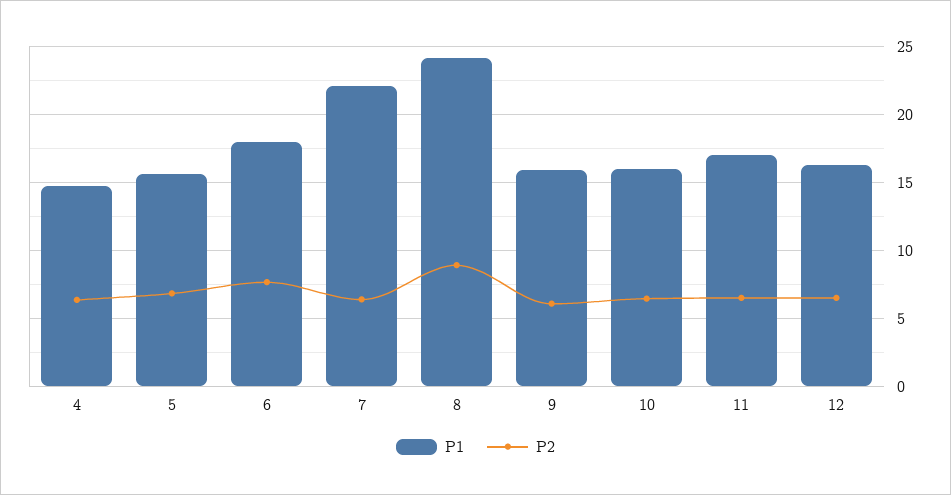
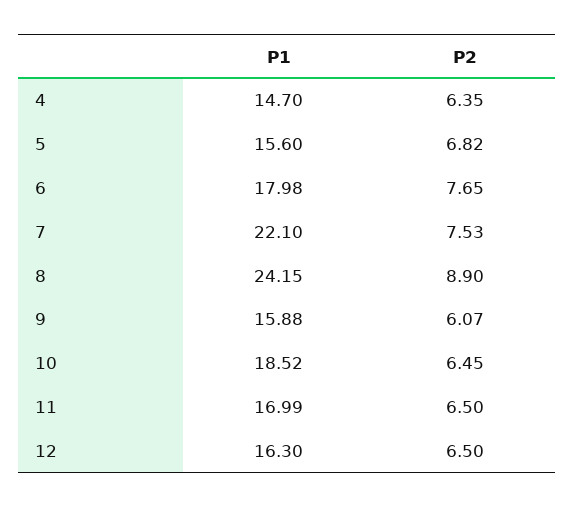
  {
    "P1": {
      "4": 14.7,
      "5": 15.6,
      "6": 17.98,
      "7": 22.1,
      "8": 24.15,
      "9": 15.88,
-     "10": 16,
+     "10": 18.52,
      "11": 16.99,
      "12": 16.3
    },
    "P2": {
      "4": 6.35,
      "5": 6.82,
      "6": 7.65,
-     "7": 6.5,
+     "7": 7.53,
      "8": 8.9,
      "9": 6.07,
      "10": 6.45,
      "11": 6.5,
      "12": 6.5
    }
  }

